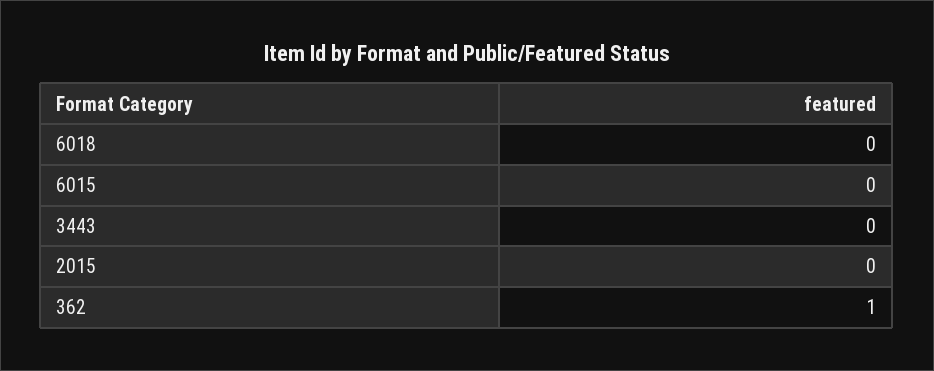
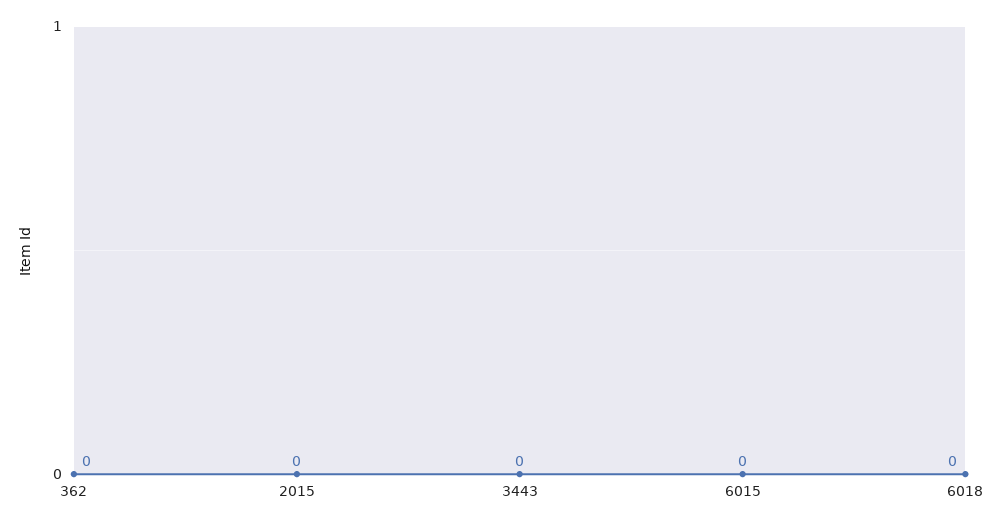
  {
    "6018": 0,
    "6015": 0,
    "3443": 0,
    "2015": 0,
-   "362": 1
+   "362": 0
  }

